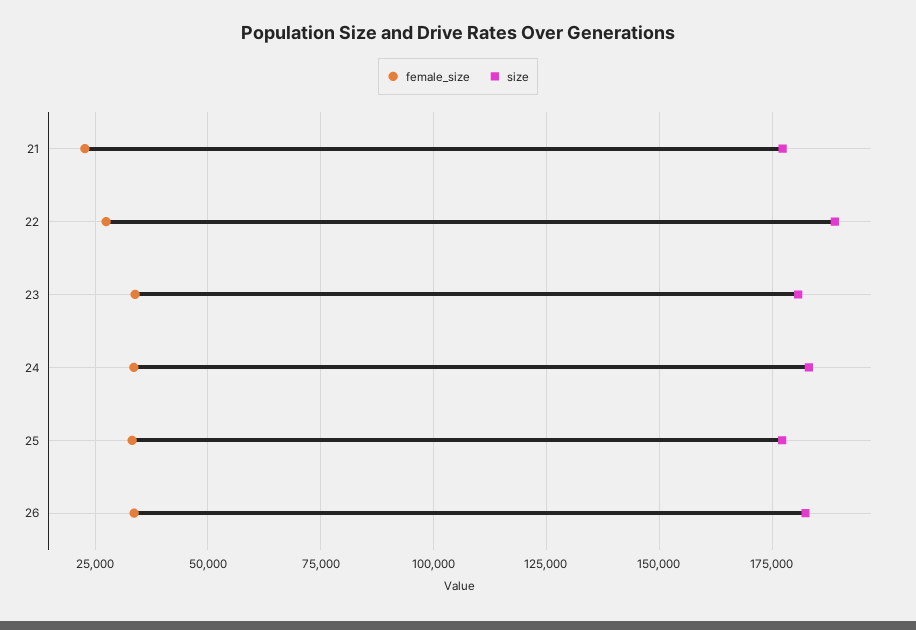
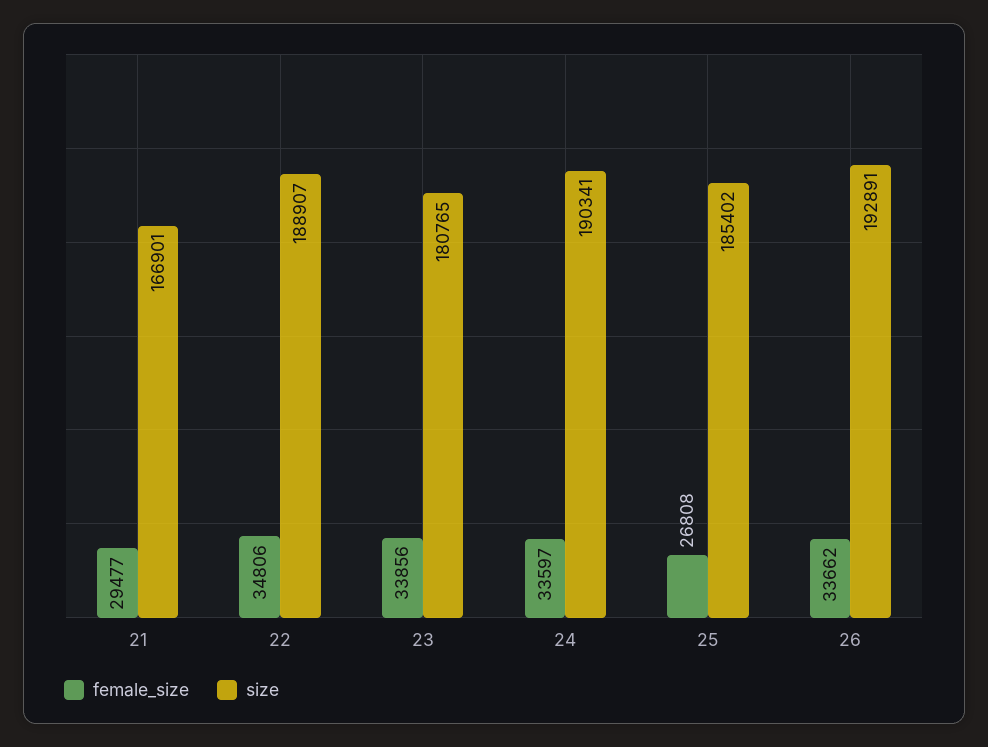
  {
    "female_size": {
-     "21": 22500,
+     "21": 29477,
-     "22": 27500,
+     "22": 34806,
      "23": 33856,
      "24": 33597,
-     "25": 32500,
+     "25": 26808,
      "26": 33662
    },
    "size": {
-     "21": 177500,
+     "21": 166901,
      "22": 188907,
      "23": 180765,
-     "24": 182500,
+     "24": 190341,
-     "25": 177500,
+     "25": 185402,
-     "26": 182500
+     "26": 192891
    }
  }

